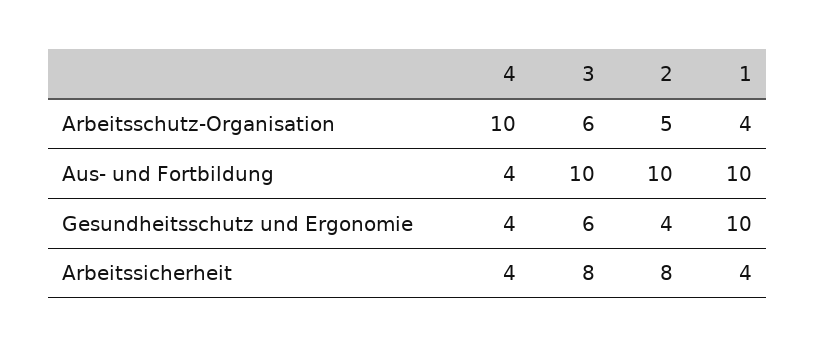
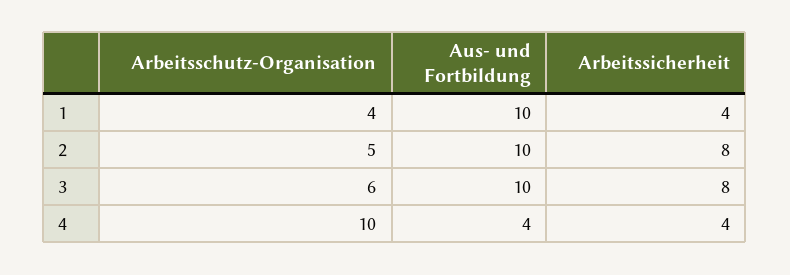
  {
    "4": {
      "Arbeitsschutz-Organisation": 10,
      "Aus- und Fortbildung": 4,
-     "Gesundheitsschutz und Ergonomie": 4,
      "Arbeitssicherheit": 4
    },
    "3": {
      "Arbeitsschutz-Organisation": 6,
      "Aus- und Fortbildung": 10,
-     "Gesundheitsschutz und Ergonomie": 6,
      "Arbeitssicherheit": 8
    },
    "2": {
      "Arbeitsschutz-Organisation": 5,
      "Aus- und Fortbildung": 10,
-     "Gesundheitsschutz und Ergonomie": 4,
      "Arbeitssicherheit": 8
    },
    "1": {
      "Arbeitsschutz-Organisation": 4,
      "Aus- und Fortbildung": 10,
-     "Gesundheitsschutz und Ergonomie": 10,
      "Arbeitssicherheit": 4
    }
  }

